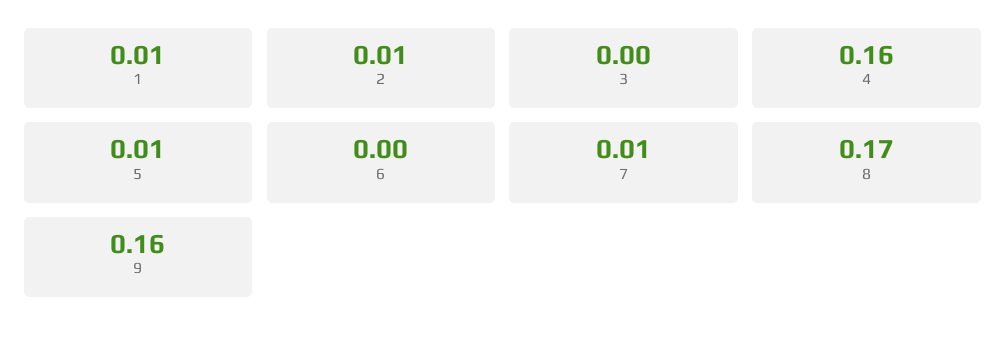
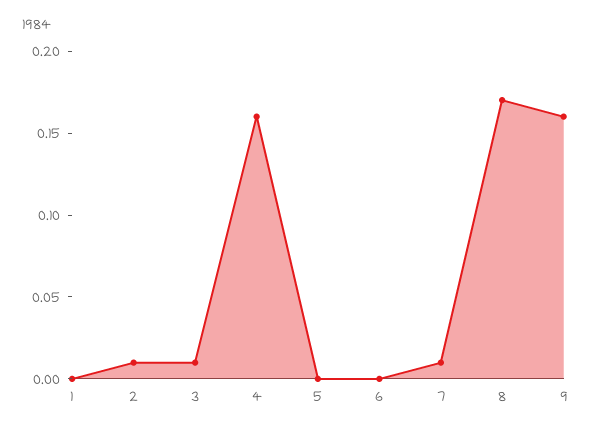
  {
-   "1": 0.01,
+   "1": 0,
    "2": 0.01,
-   "3": 0,
+   "3": 0.01,
    "4": 0.16,
-   "5": 0.01,
+   "5": 0,
    "6": 0,
    "7": 0.01,
    "8": 0.17,
    "9": 0.16
  }

